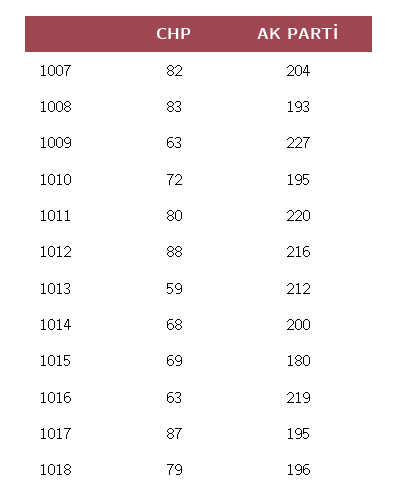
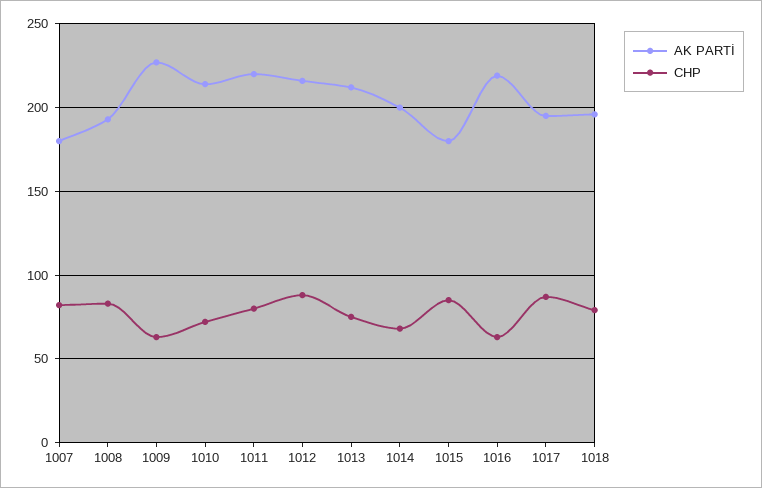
  {
    "CHP": {
      "1007": 82,
      "1008": 83,
      "1009": 63,
      "1010": 72,
      "1011": 80,
      "1012": 88,
-     "1013": 59,
+     "1013": 75,
      "1014": 68,
-     "1015": 69,
+     "1015": 85,
      "1016": 63,
      "1017": 87,
      "1018": 79
    },
    "AK PARTİ": {
-     "1007": 204,
+     "1007": 180,
      "1008": 193,
      "1009": 227,
-     "1010": 195,
+     "1010": 215,
      "1011": 220,
      "1012": 216,
      "1013": 212,
      "1014": 200,
      "1015": 180,
      "1016": 219,
      "1017": 195,
      "1018": 196
    }
  }

